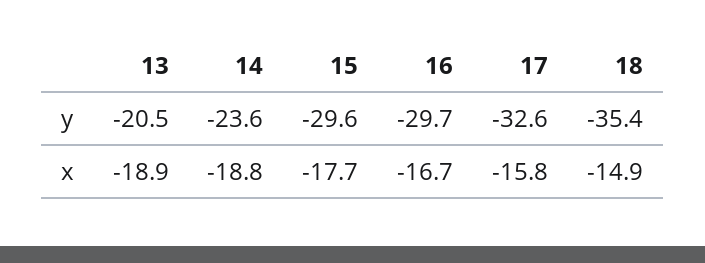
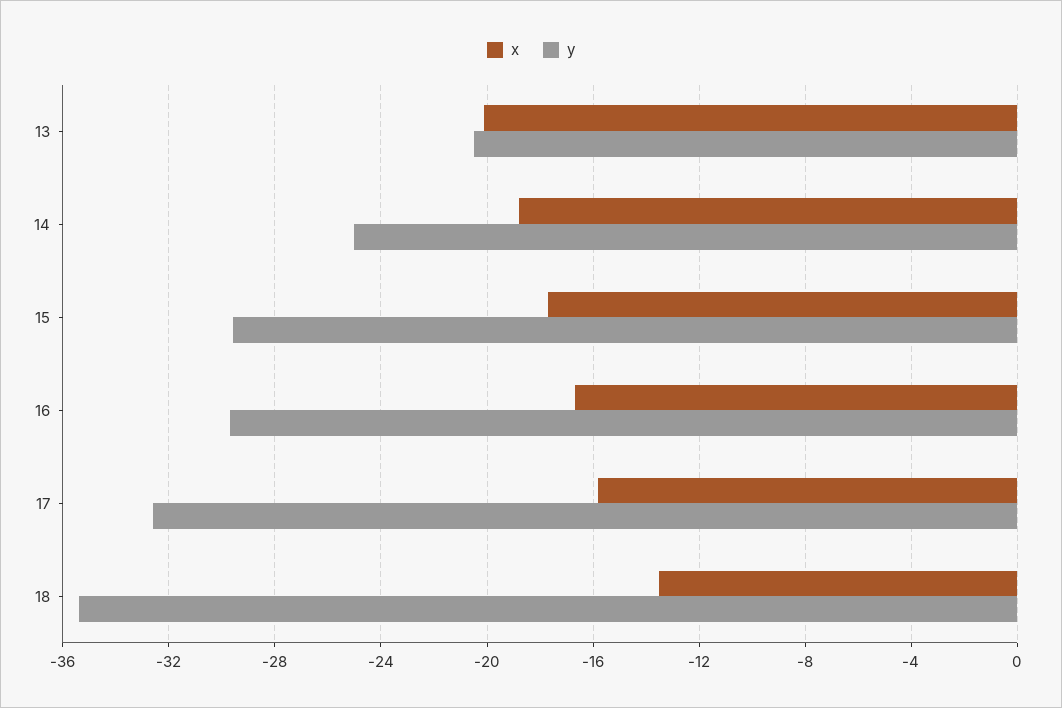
  {
    "y": {
      "13": -20.5,
-     "14": -23.6,
+     "14": -25,
      "15": -29.6,
      "16": -29.7,
      "17": -32.6,
      "18": -35.4
    },
    "x": {
-     "13": -18.9,
+     "13": -20,
      "14": -18.8,
      "15": -17.7,
      "16": -16.7,
      "17": -15.8,
-     "18": -14.9
+     "18": -13.5
    }
  }

